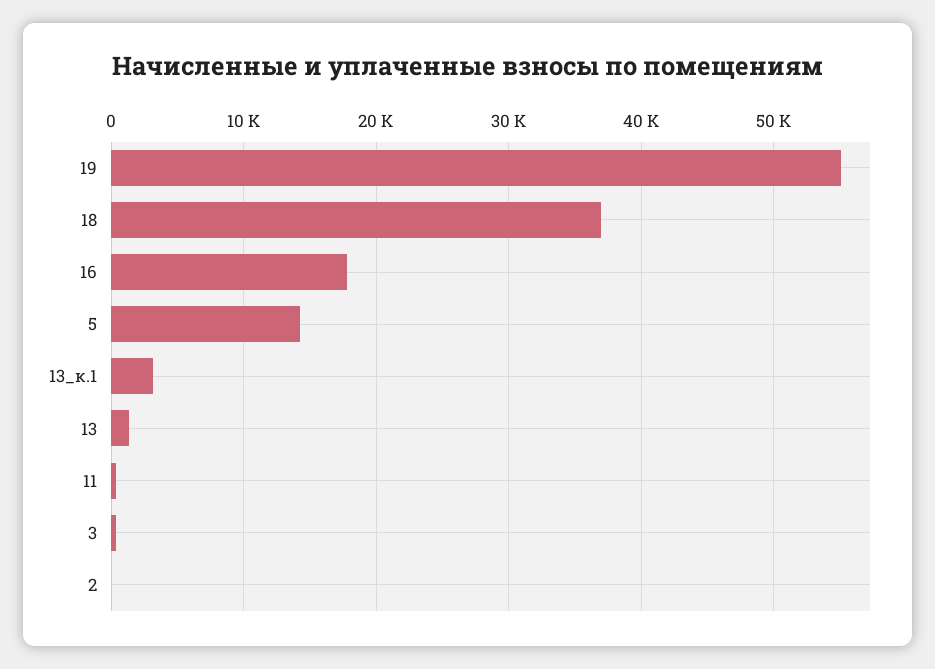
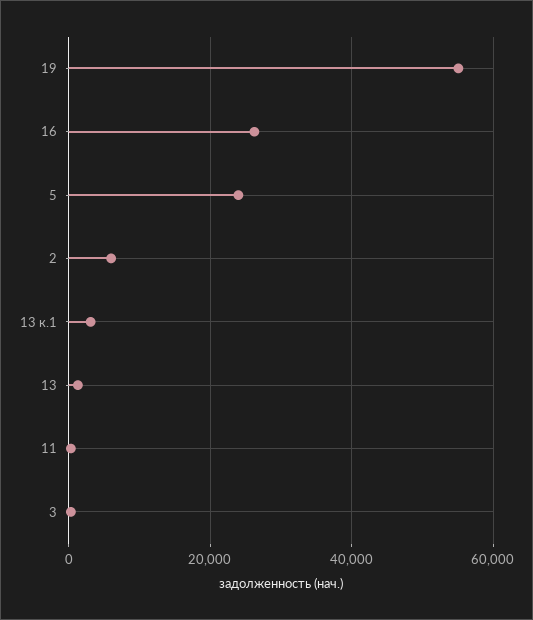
  {
    "19": 55000,
-   "18": 37000,
-   "16": 18000,
+   "16": 26000,
-   "5": 14000,
+   "5": 24000,
    "13_к.1": 3000,
    "13": 1000,
    "11": 0,
    "3": 0,
-   "2": 0
+   "2": 6000
  }

